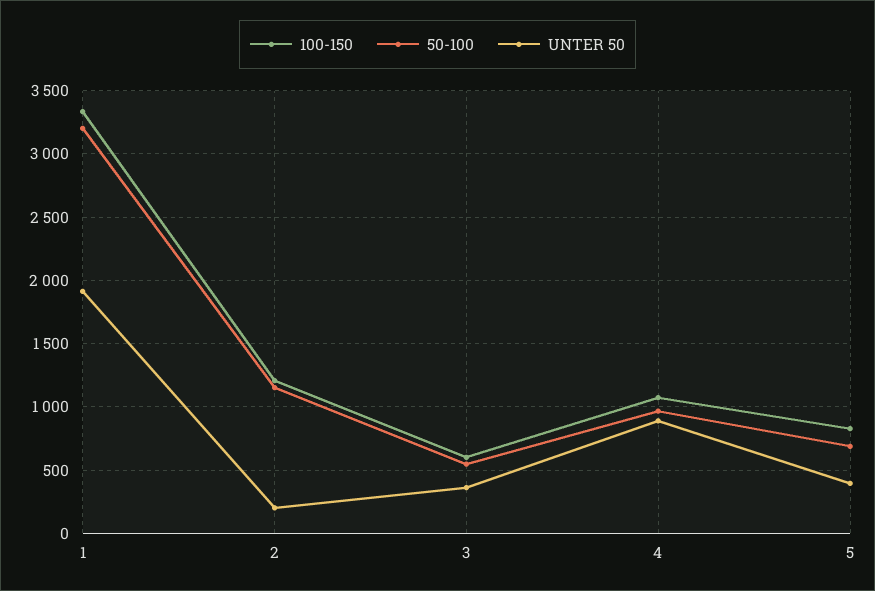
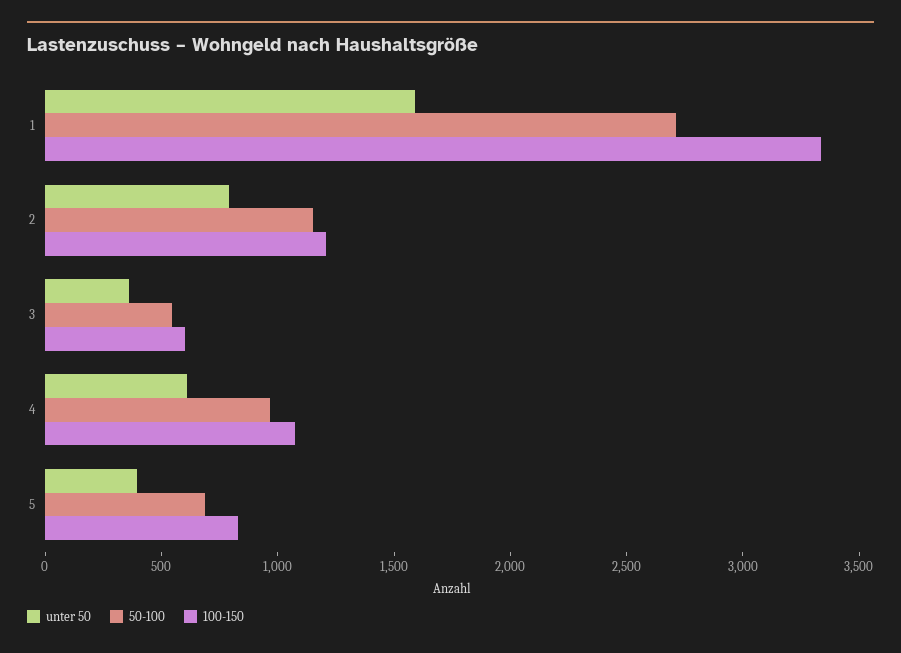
  {
    "100-150": {
      "1": 3350,
      "2": 1200,
      "3": 600,
      "4": 1050,
      "5": 850
    },
    "50-100": {
-     "1": 3200,
+     "1": 2700,
      "2": 1150,
      "3": 550,
      "4": 950,
      "5": 700
    },
    "UNTER 50": {
-     "1": 1900,
+     "1": 1600,
-     "2": 200,
+     "2": 800,
      "3": 350,
-     "4": 900,
+     "4": 600,
      "5": 400
    }
  }

